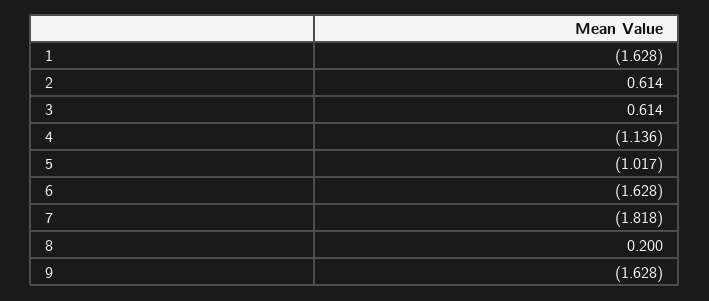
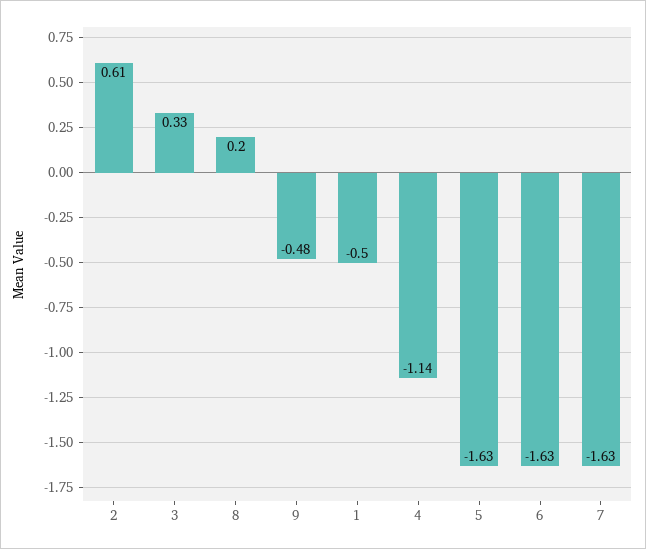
  {
-   "1": -1.628,
+   "1": -0.5,
    "2": 0.614,
-   "3": 0.614,
+   "3": 0.33,
    "4": -1.136,
-   "5": -1.017,
+   "5": -1.63,
    "6": -1.628,
-   "7": -1.818,
+   "7": -1.63,
    "8": 0.2,
-   "9": -1.628
+   "9": -0.48
  }

